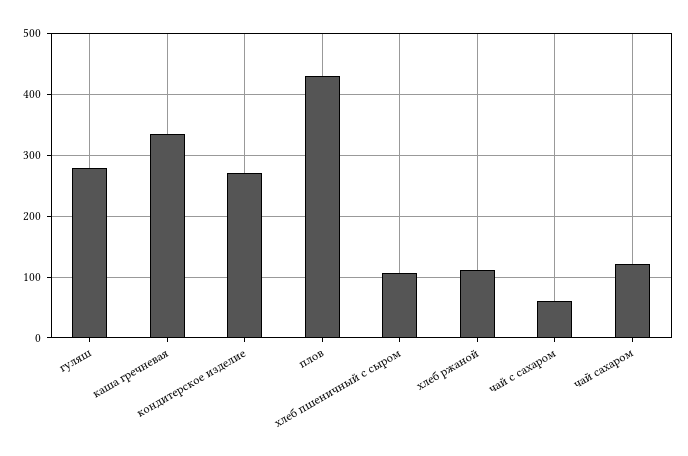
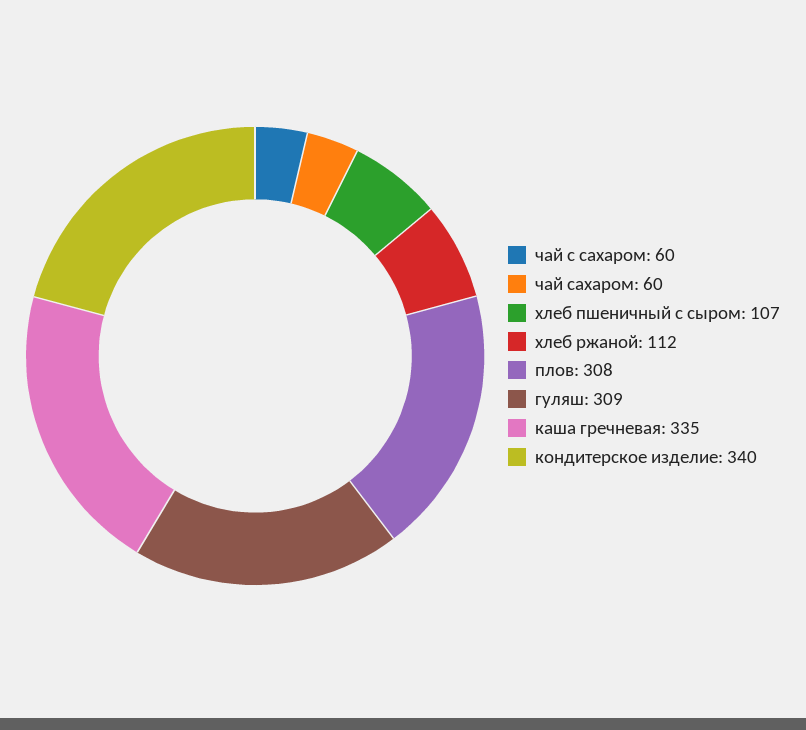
  {
-   "гуляш": 280,
+   "гуляш": 309,
    "каша гречневая": 335,
-   "кондитерское изделие": 270,
+   "кондитерское изделие": 340,
-   "плов": 430,
+   "плов": 308,
    "хлеб пшеничный с сыром": 107,
    "хлеб ржаной": 112,
    "чай с сахаром": 60,
-   "чай сахаром": 120
+   "чай сахаром": 60
  }

